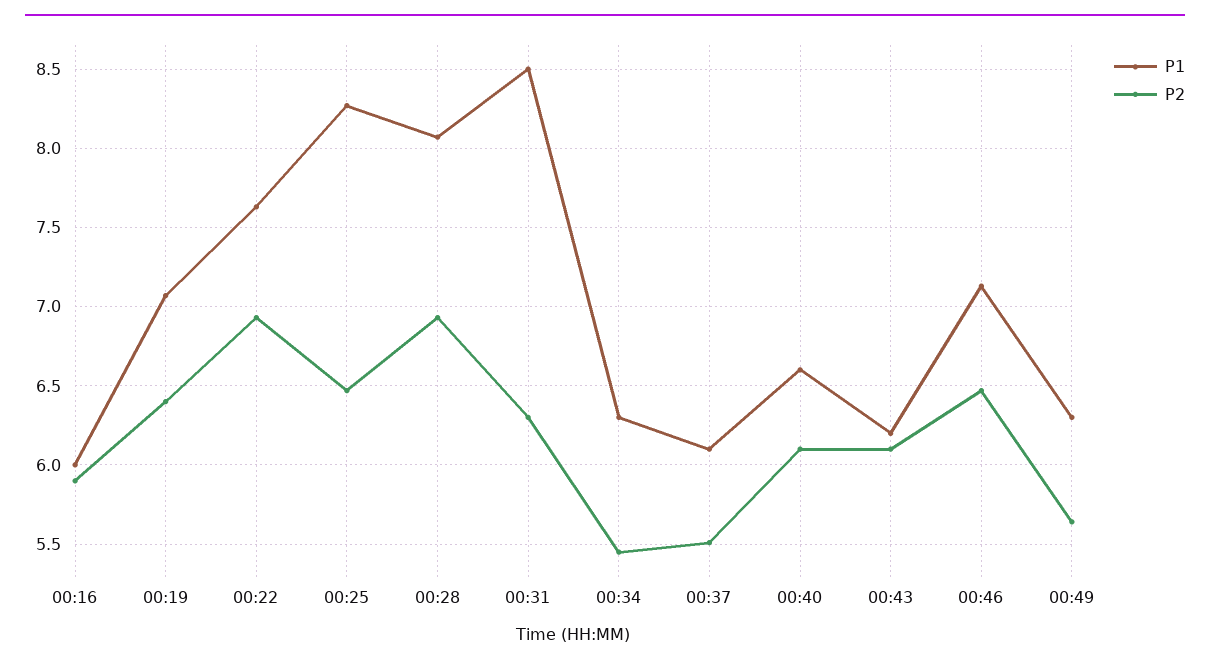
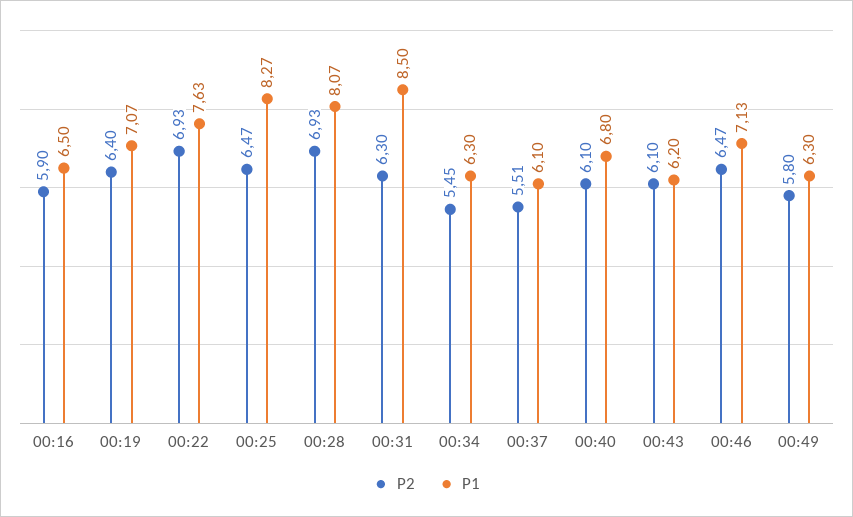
  {
    "P1": {
-     "00:16": 6,
+     "00:16": 6.5,
      "00:19": 7.07,
      "00:22": 7.63,
      "00:25": 8.27,
      "00:28": 8.07,
      "00:31": 8.5,
      "00:34": 6.3,
      "00:37": 6.1,
-     "00:40": 6.6,
+     "00:40": 6.8,
      "00:43": 6.2,
      "00:46": 7.13,
      "00:49": 6.3
    },
    "P2": {
      "00:16": 5.9,
      "00:19": 6.4,
      "00:22": 6.93,
      "00:25": 6.47,
      "00:28": 6.93,
      "00:31": 6.3,
      "00:34": 5.45,
      "00:37": 5.51,
      "00:40": 6.1,
      "00:43": 6.1,
      "00:46": 6.47,
-     "00:49": 5.65
+     "00:49": 5.8
    }
  }

